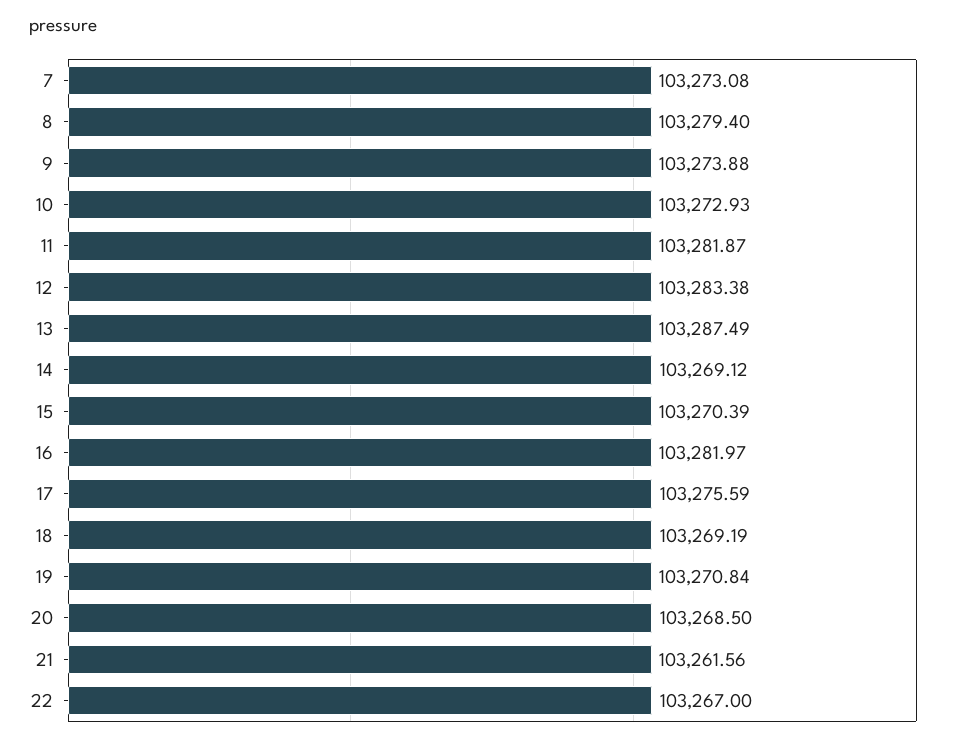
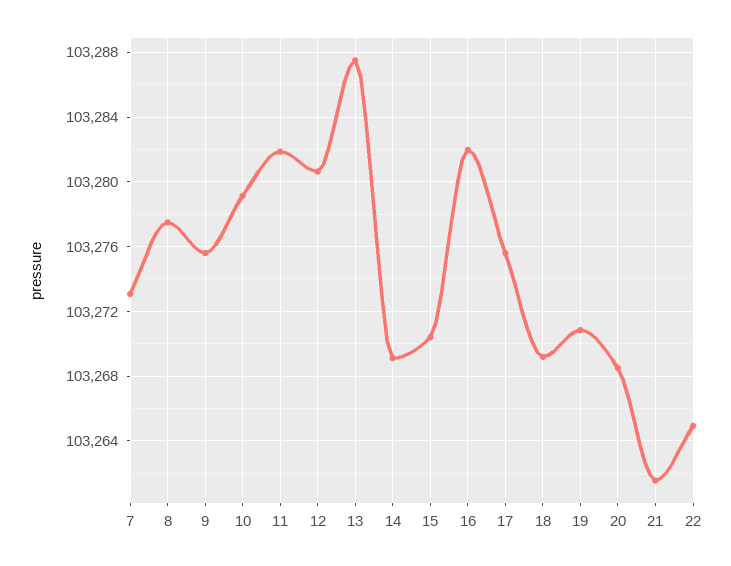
  {
    "7": 103273.08,
-   "8": 103279.4,
+   "8": 103277.5,
-   "9": 103273.88,
+   "9": 103275.5,
-   "10": 103272.93,
+   "10": 103279,
    "11": 103281.87,
-   "12": 103283.38,
+   "12": 103280.5,
    "13": 103287.49,
    "14": 103269.12,
    "15": 103270.39,
    "16": 103281.97,
    "17": 103275.59,
    "18": 103269.19,
    "19": 103270.84,
    "20": 103268.5,
    "21": 103261.56,
-   "22": 103267
+   "22": 103265
  }

